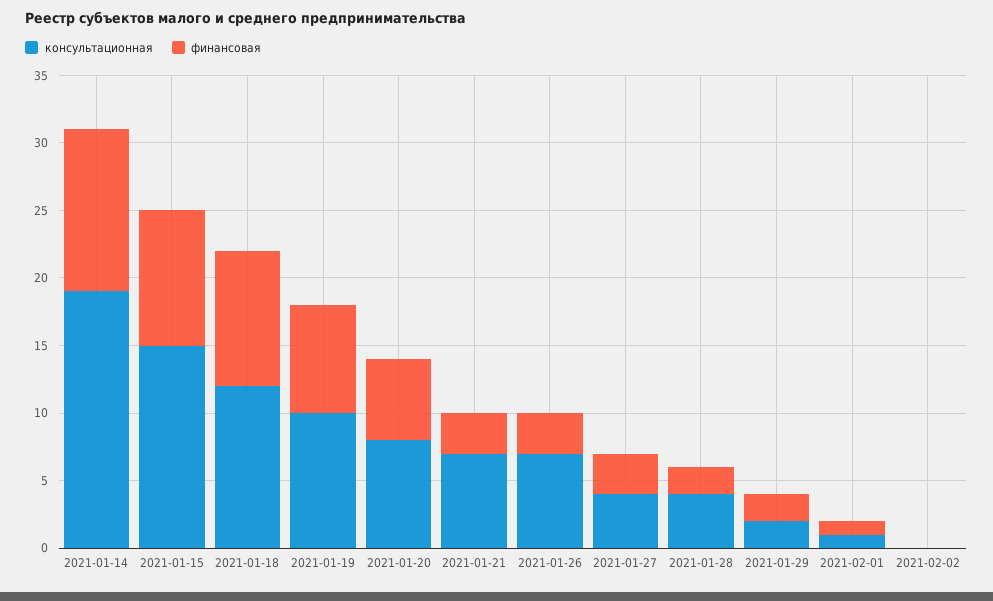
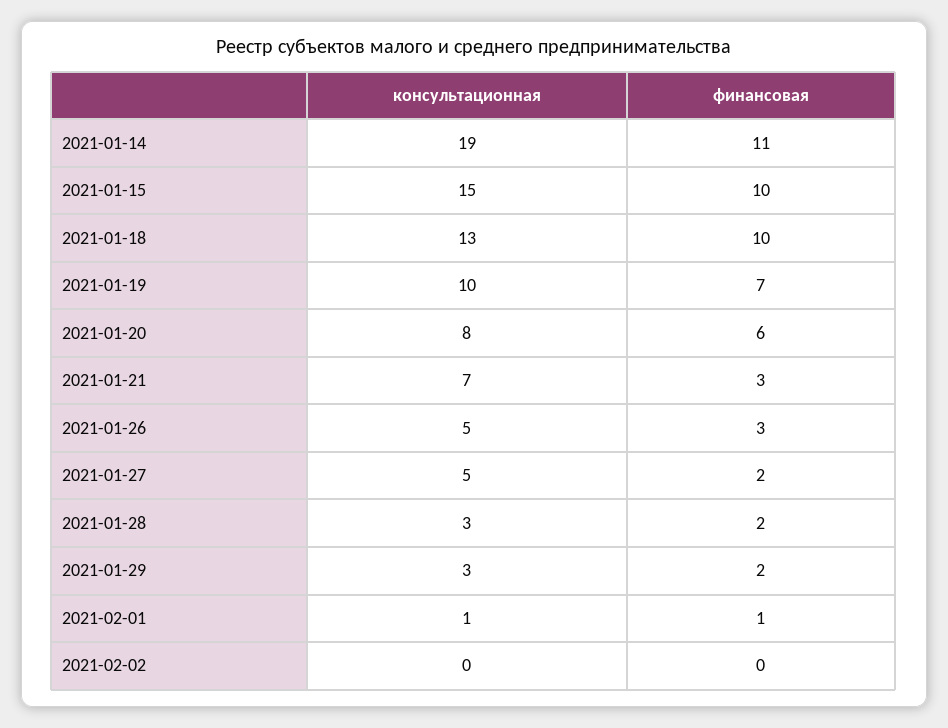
  {
    "консультационная": {
      "2021-01-14": 19,
      "2021-01-15": 15,
-     "2021-01-18": 12,
+     "2021-01-18": 13,
      "2021-01-19": 10,
      "2021-01-20": 8,
      "2021-01-21": 7,
-     "2021-01-26": 7,
+     "2021-01-26": 5,
-     "2021-01-27": 4,
+     "2021-01-27": 5,
-     "2021-01-28": 4,
+     "2021-01-28": 3,
-     "2021-01-29": 2,
+     "2021-01-29": 3,
      "2021-02-01": 1,
      "2021-02-02": 0
    },
    "финансовая": {
-     "2021-01-14": 12,
+     "2021-01-14": 11,
      "2021-01-15": 10,
      "2021-01-18": 10,
-     "2021-01-19": 8,
+     "2021-01-19": 7,
      "2021-01-20": 6,
      "2021-01-21": 3,
      "2021-01-26": 3,
-     "2021-01-27": 3,
+     "2021-01-27": 2,
      "2021-01-28": 2,
      "2021-01-29": 2,
      "2021-02-01": 1,
      "2021-02-02": 0
    }
  }

